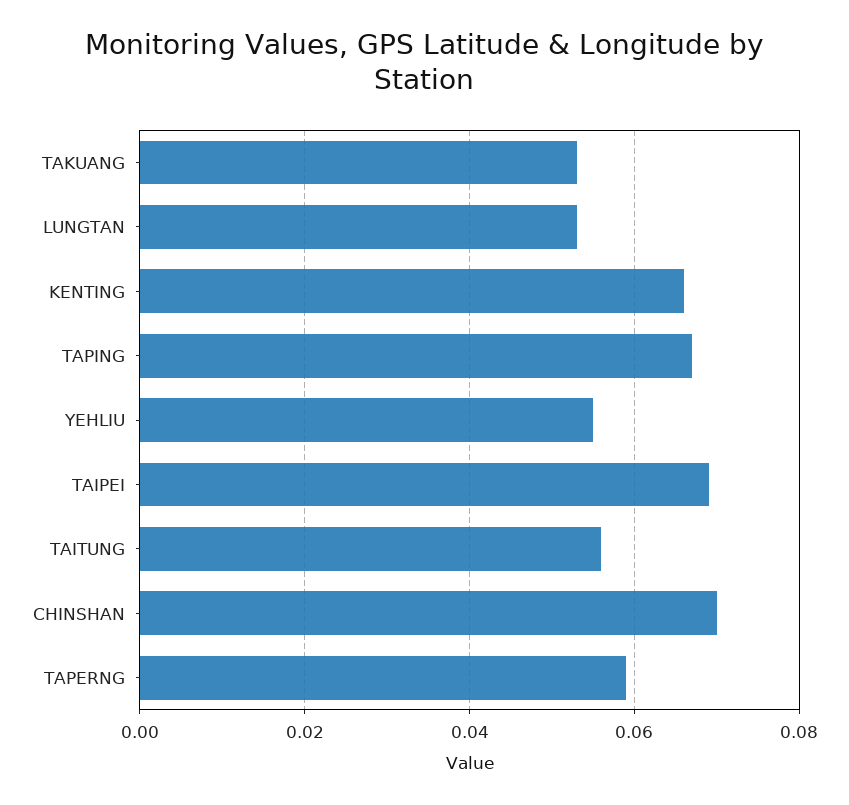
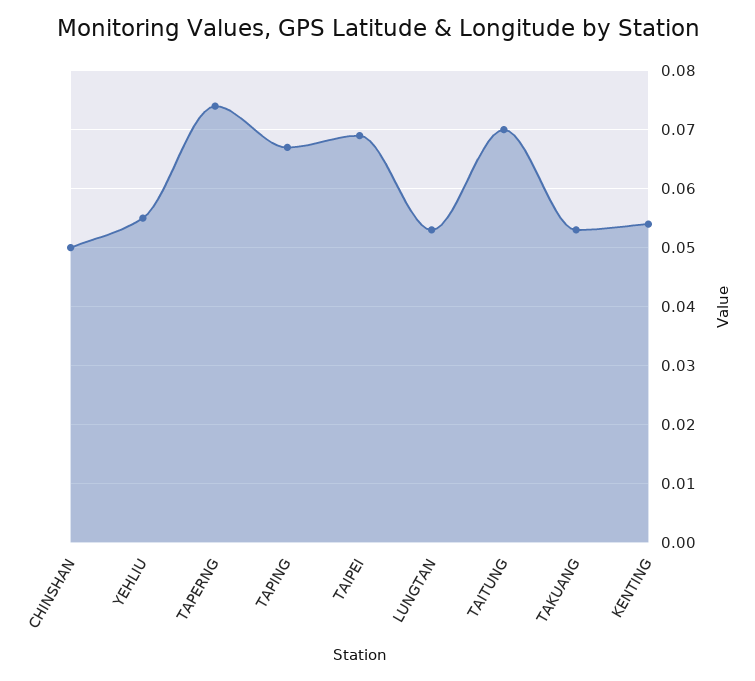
  {
    "TAKUANG": 0.055,
    "LUNGTAN": 0.055,
-   "KENTING": 0.065,
+   "KENTING": 0.055,
    "TAPING": 0.065,
    "YEHLIU": 0.055,
    "TAIPEI": 0.07,
-   "TAITUNG": 0.055,
+   "TAITUNG": 0.07,
-   "CHINSHAN": 0.07,
+   "CHINSHAN": 0.05,
-   "TAPERNG": 0.06
+   "TAPERNG": 0.075
  }

